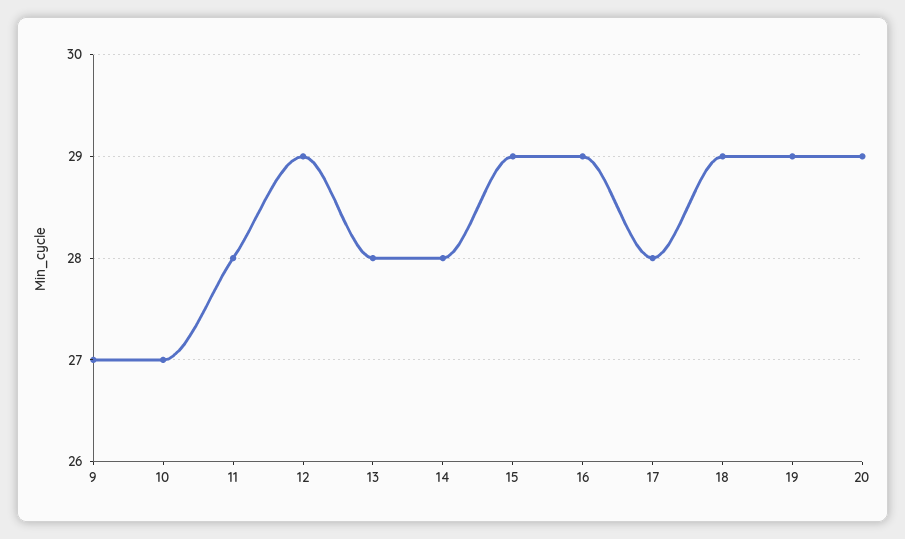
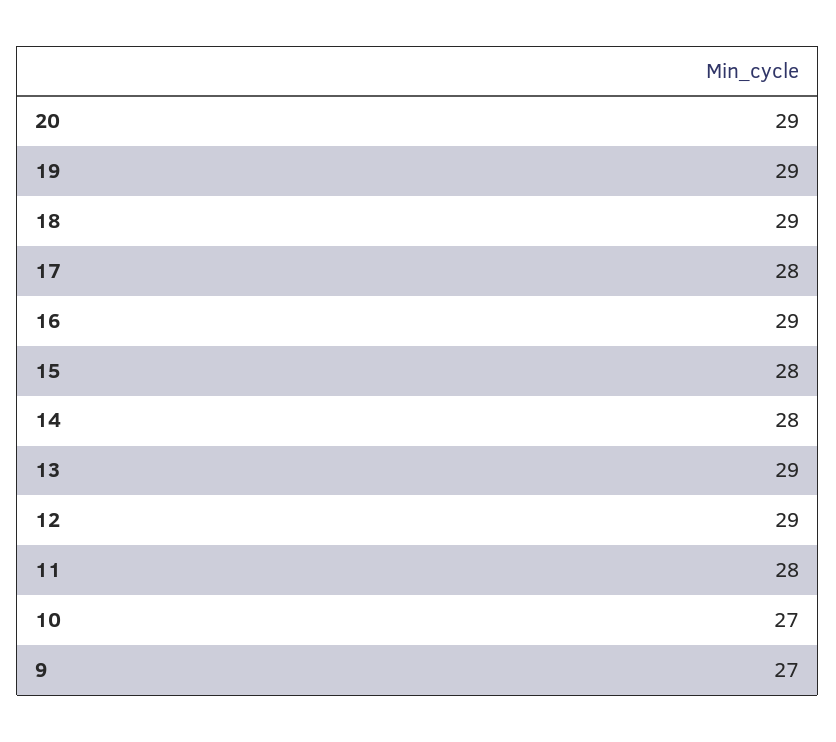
  {
    "9": 27,
    "10": 27,
    "11": 28,
    "12": 29,
-   "13": 28,
+   "13": 29,
    "14": 28,
-   "15": 29,
+   "15": 28,
    "16": 29,
    "17": 28,
    "18": 29,
    "19": 29,
    "20": 29
  }

